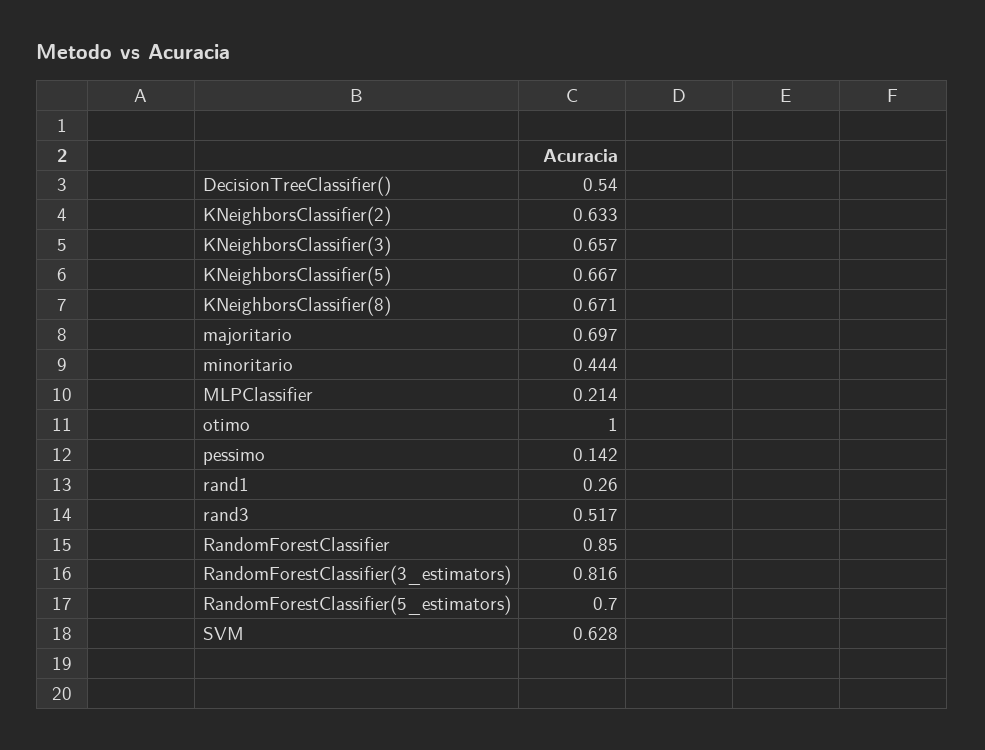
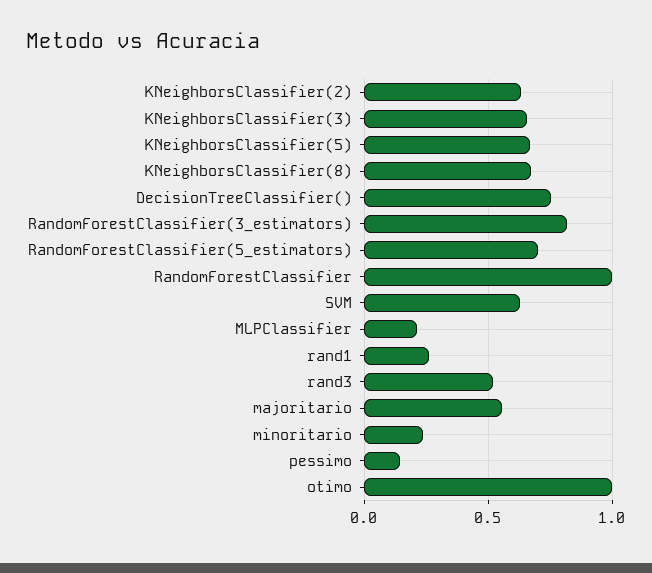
  {
-   "DecisionTreeClassifier()": 0.54,
+   "DecisionTreeClassifier()": 0.75,
    "KNeighborsClassifier(2)": 0.633,
    "KNeighborsClassifier(3)": 0.657,
    "KNeighborsClassifier(5)": 0.667,
    "KNeighborsClassifier(8)": 0.671,
-   "majoritario": 0.697,
+   "majoritario": 0.55,
-   "minoritario": 0.444,
+   "minoritario": 0.25,
    "MLPClassifier": 0.214,
    "otimo": 1,
    "pessimo": 0.142,
    "rand1": 0.26,
    "rand3": 0.517,
-   "RandomForestClassifier": 0.85,
+   "RandomForestClassifier": 1,
    "RandomForestClassifier(3_estimators)": 0.816,
    "RandomForestClassifier(5_estimators)": 0.7,
    "SVM": 0.628
  }

